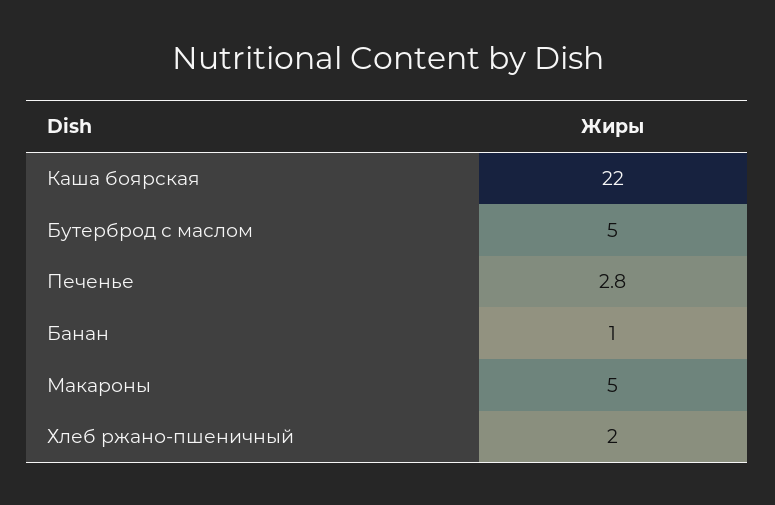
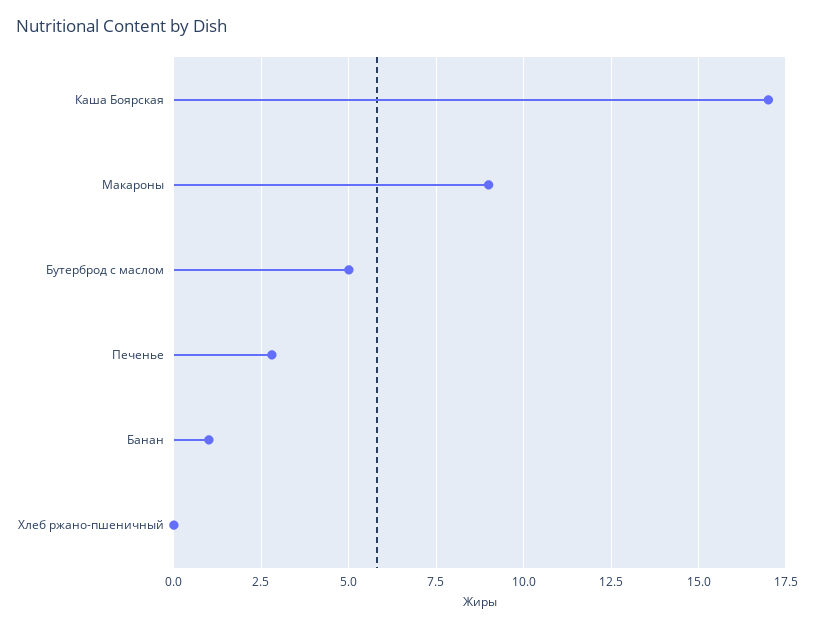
  {
-   "Каша боярская": 22,
+   "Каша боярская": 17,
    "Бутерброд с маслом": 5,
    "Печенье": 2.8,
    "Банан": 1,
-   "Макароны": 5,
+   "Макароны": 9,
-   "Хлеб ржано-пшеничный": 2
+   "Хлеб ржано-пшеничный": 0
  }

